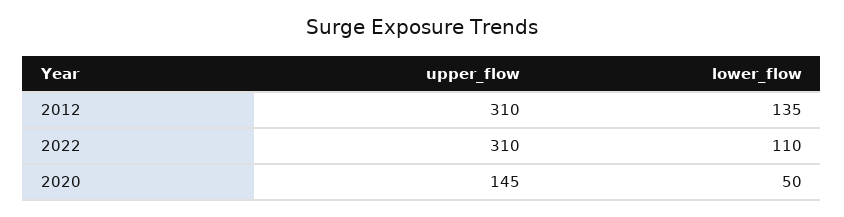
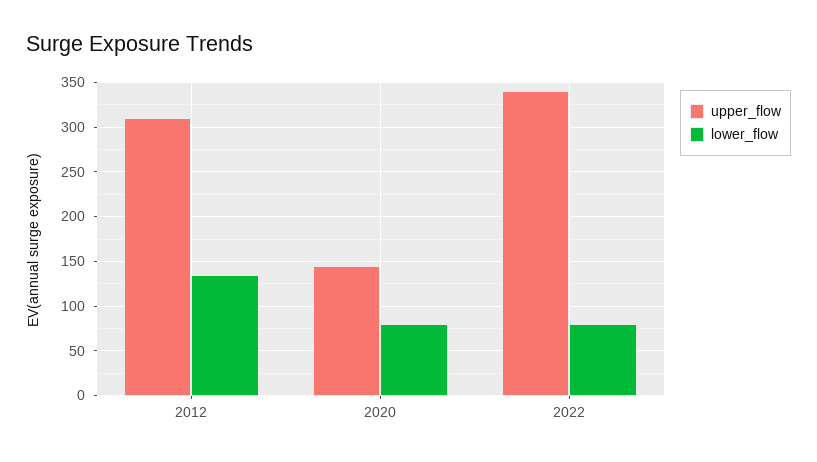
  {
    "upper_flow": {
      "2012": 310,
-     "2022": 310,
+     "2022": 340,
      "2020": 145
    },
    "lower_flow": {
      "2012": 135,
-     "2022": 110,
+     "2022": 80,
-     "2020": 50
+     "2020": 80
    }
  }

